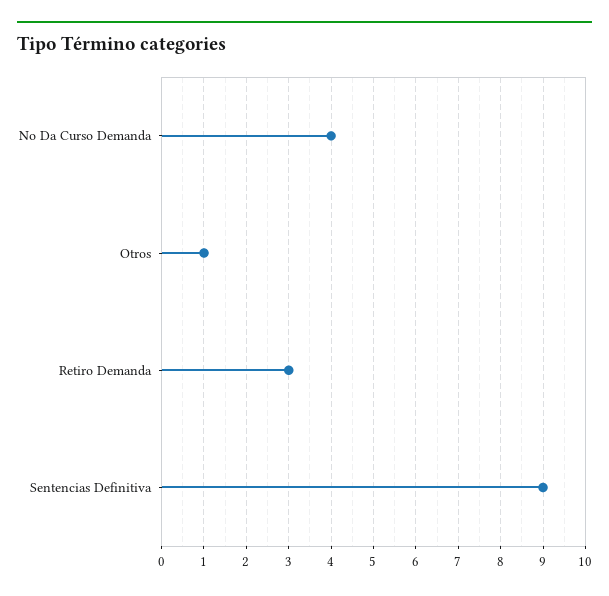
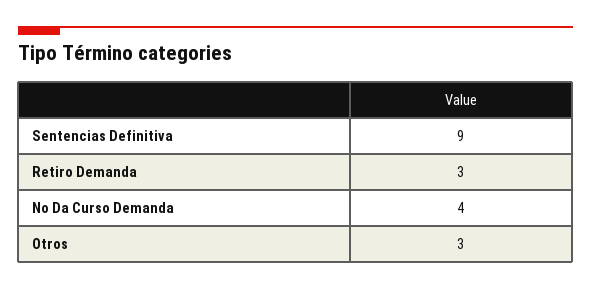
  {
    "No Da Curso Demanda": 4,
-   "Otros": 1,
+   "Otros": 3,
    "Retiro Demanda": 3,
    "Sentencias Definitiva": 9
  }

